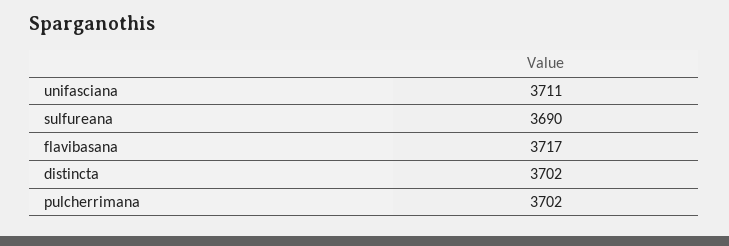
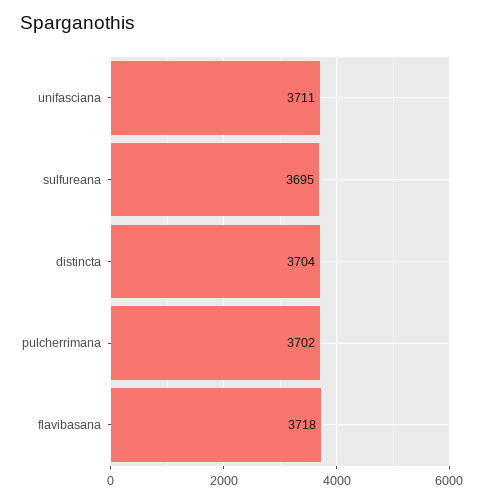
  {
    "unifasciana": 3711,
-   "sulfureana": 3690,
+   "sulfureana": 3695,
-   "flavibasana": 3717,
+   "flavibasana": 3718,
-   "distincta": 3702,
+   "distincta": 3704,
    "pulcherrimana": 3702
  }

